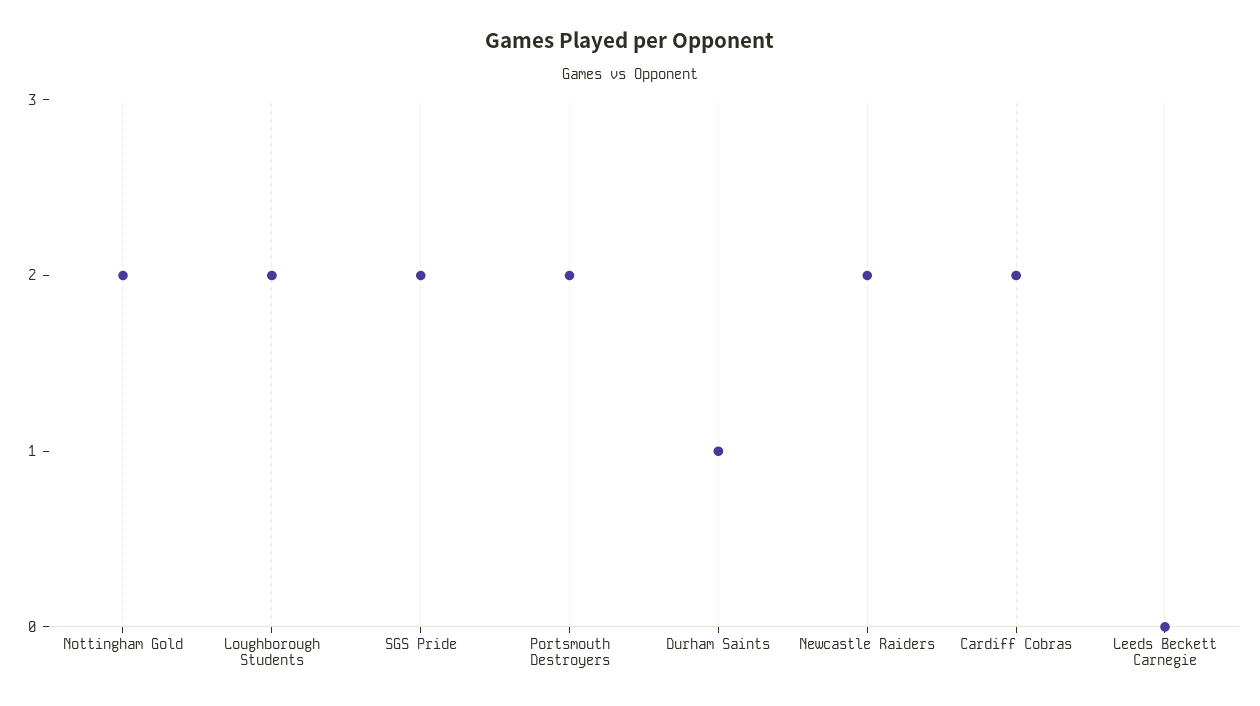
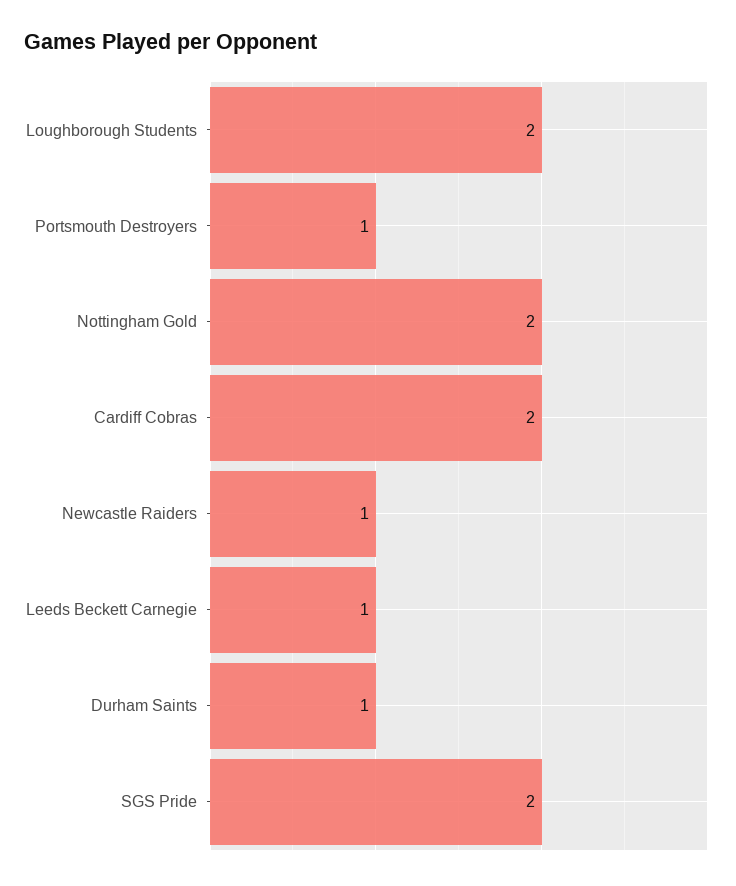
  {
    "Nottingham Gold": 2,
    "Loughborough Students": 2,
    "SGS Pride": 2,
-   "Portsmouth Destroyers": 2,
+   "Portsmouth Destroyers": 1,
    "Durham Saints": 1,
-   "Newcastle Raiders": 2,
+   "Newcastle Raiders": 1,
    "Cardiff Cobras": 2,
-   "Leeds Beckett Carnegie": 0
+   "Leeds Beckett Carnegie": 1
  }

